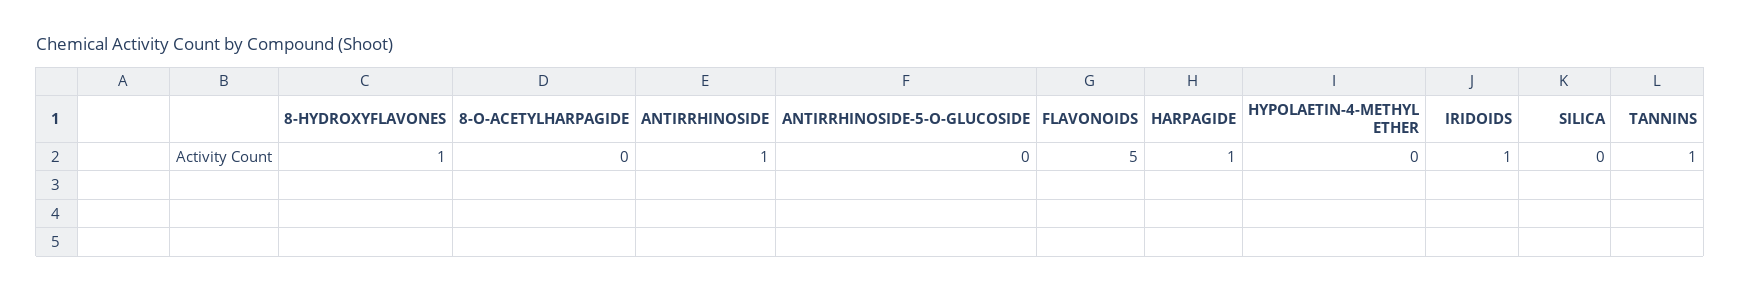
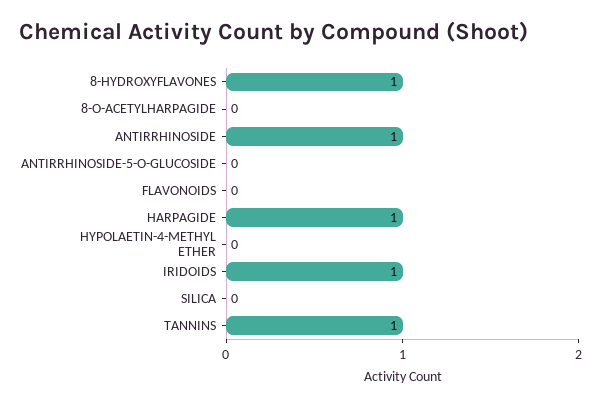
  {
    "8-HYDROXYFLAVONES": 1,
    "8-O-ACETYLHARPAGIDE": 0,
    "ANTIRRHINOSIDE": 1,
    "ANTIRRHINOSIDE-5-O-GLUCOSIDE": 0,
-   "FLAVONOIDS": 5,
+   "FLAVONOIDS": 0,
    "HARPAGIDE": 1,
    "HYPOLAETIN-4-METHYL ETHER": 0,
    "IRIDOIDS": 1,
    "SILICA": 0,
    "TANNINS": 1
  }

